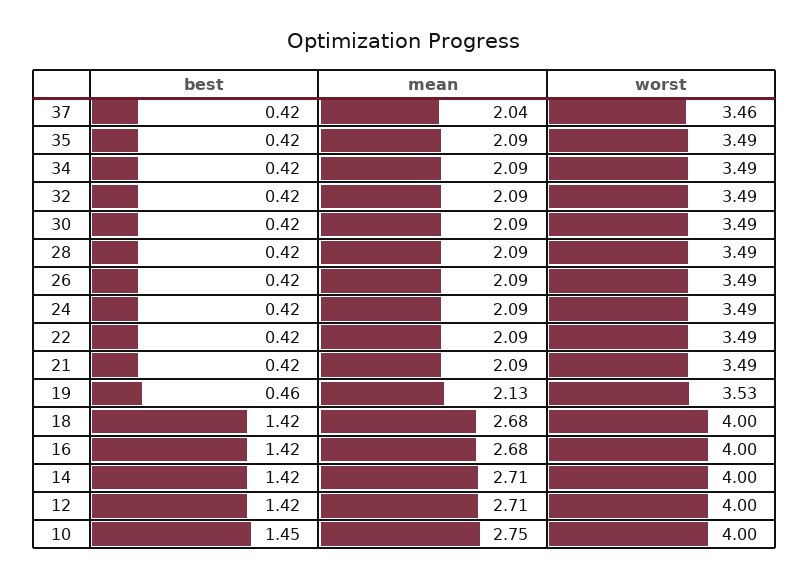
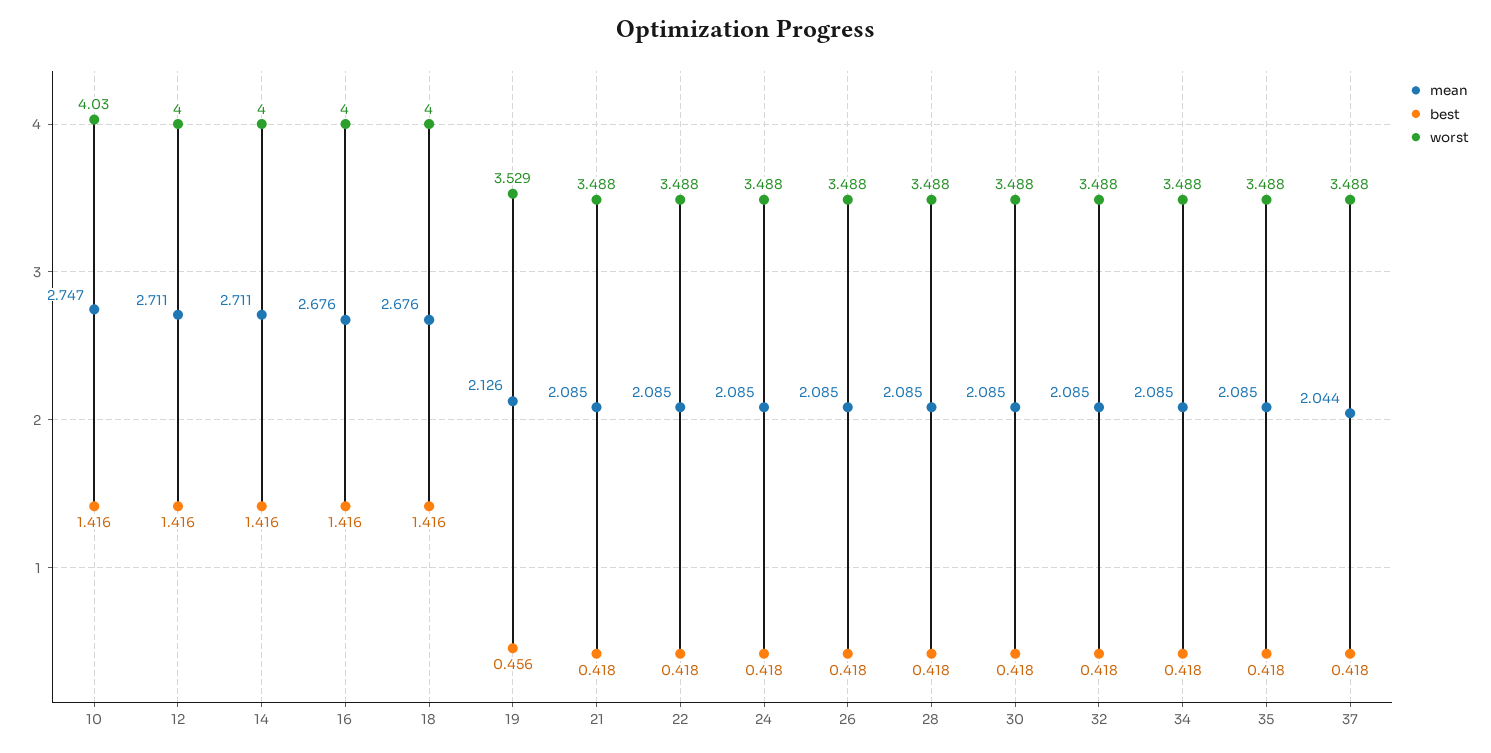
  {
    "best": {
      "37": 0.418,
      "35": 0.418,
      "34": 0.418,
      "32": 0.418,
      "30": 0.418,
      "28": 0.418,
      "26": 0.418,
      "24": 0.418,
      "22": 0.418,
      "21": 0.418,
      "19": 0.456,
      "18": 1.416,
      "16": 1.416,
      "14": 1.416,
      "12": 1.416,
-     "10": 1.45
+     "10": 1.416
    },
    "mean": {
      "37": 2.044,
      "35": 2.085,
      "34": 2.085,
      "32": 2.085,
      "30": 2.085,
      "28": 2.085,
      "26": 2.085,
      "24": 2.085,
      "22": 2.085,
      "21": 2.085,
      "19": 2.126,
      "18": 2.676,
      "16": 2.676,
      "14": 2.711,
      "12": 2.711,
      "10": 2.747
    },
    "worst": {
-     "37": 3.46,
+     "37": 3.488,
      "35": 3.488,
      "34": 3.488,
      "32": 3.488,
      "30": 3.488,
      "28": 3.488,
      "26": 3.488,
      "24": 3.488,
      "22": 3.488,
      "21": 3.488,
      "19": 3.529,
      "18": 4,
      "16": 4,
      "14": 4,
      "12": 4,
-     "10": 4
+     "10": 4.03
    }
  }

